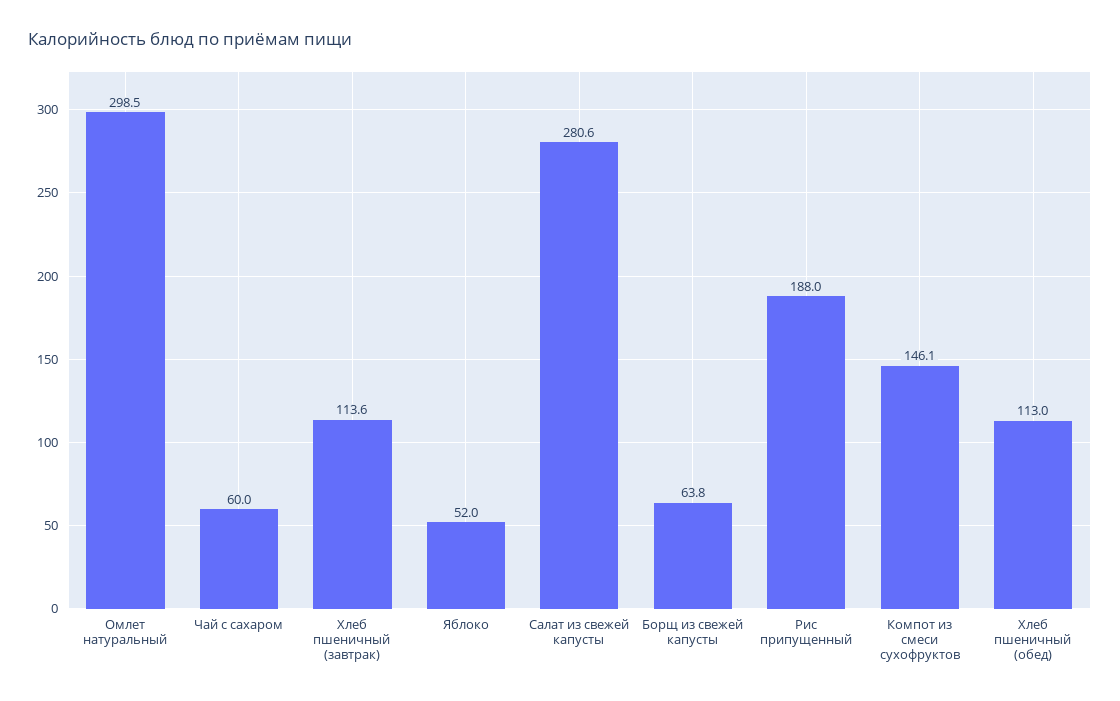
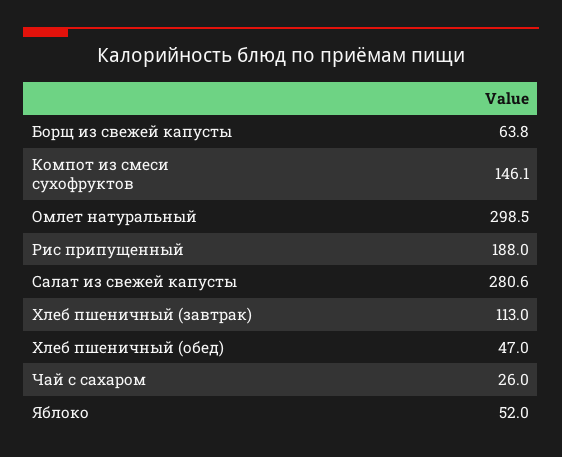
  {
    "Омлет натуральный": 298.5,
-   "Чай с сахаром": 60,
+   "Чай с сахаром": 26,
-   "Хлеб пшеничный (завтрак)": 113.6,
+   "Хлеб пшеничный (завтрак)": 113,
    "Яблоко": 52,
    "Салат из свежей капусты": 280.6,
    "Борщ из свежей капусты": 63.8,
    "Рис припущенный": 188,
    "Компот из смеси сухофруктов": 146.1,
-   "Хлеб пшеничный (обед)": 113
+   "Хлеб пшеничный (обед)": 47
  }

